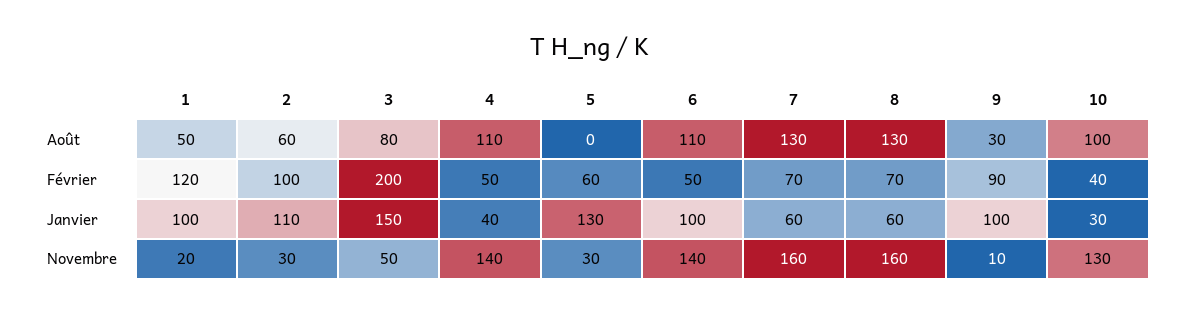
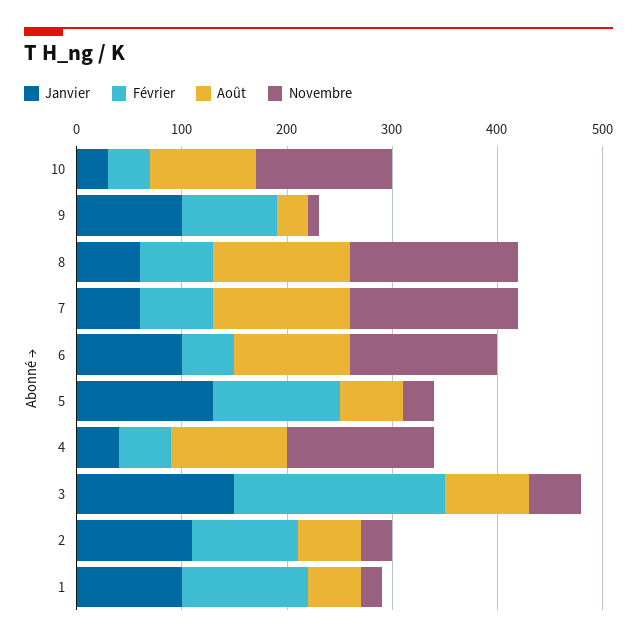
  {
    "Août": {
      "1": 50,
      "2": 60,
      "3": 80,
      "4": 110,
-     "5": 0,
+     "5": 60,
      "6": 110,
      "7": 130,
      "8": 130,
      "9": 30,
      "10": 100
    },
    "Février": {
      "1": 120,
      "2": 100,
      "3": 200,
      "4": 50,
-     "5": 60,
+     "5": 120,
      "6": 50,
      "7": 70,
      "8": 70,
      "9": 90,
      "10": 40
    },
    "Janvier": {
      "1": 100,
      "2": 110,
      "3": 150,
      "4": 40,
      "5": 130,
      "6": 100,
      "7": 60,
      "8": 60,
      "9": 100,
      "10": 30
    },
    "Novembre": {
      "1": 20,
      "2": 30,
      "3": 50,
      "4": 140,
      "5": 30,
      "6": 140,
      "7": 160,
      "8": 160,
      "9": 10,
      "10": 130
    }
  }

